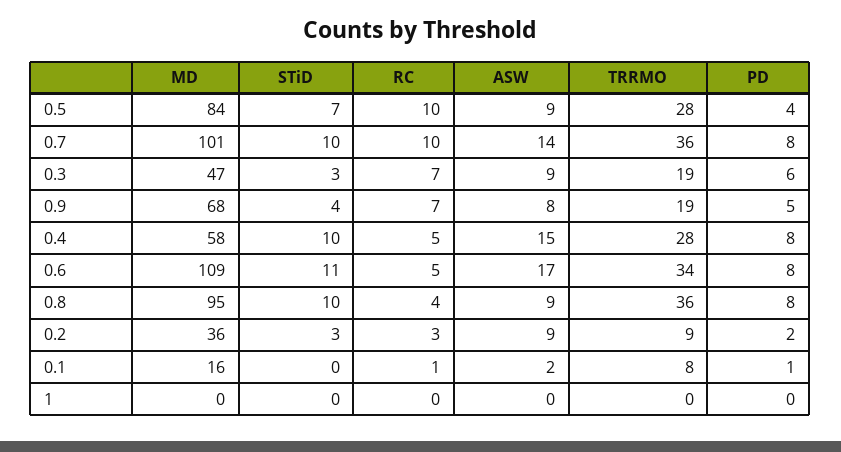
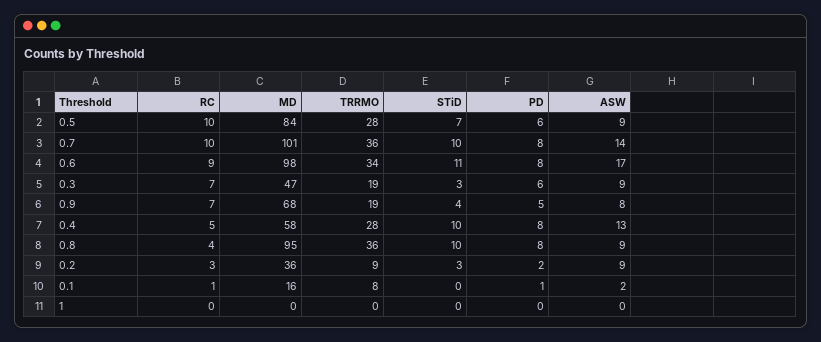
  {
    "MD": {
      "0.5": 84,
      "0.7": 101,
      "0.3": 47,
      "0.9": 68,
      "0.4": 58,
-     "0.6": 109,
+     "0.6": 98,
      "0.8": 95,
      "0.2": 36,
      "0.1": 16,
      "1": 0
    },
    "STiD": {
      "0.5": 7,
      "0.7": 10,
      "0.3": 3,
      "0.9": 4,
      "0.4": 10,
      "0.6": 11,
      "0.8": 10,
      "0.2": 3,
      "0.1": 0,
      "1": 0
    },
    "RC": {
      "0.5": 10,
      "0.7": 10,
      "0.3": 7,
      "0.9": 7,
      "0.4": 5,
-     "0.6": 5,
+     "0.6": 9,
      "0.8": 4,
      "0.2": 3,
      "0.1": 1,
      "1": 0
    },
    "ASW": {
      "0.5": 9,
      "0.7": 14,
      "0.3": 9,
      "0.9": 8,
-     "0.4": 15,
+     "0.4": 13,
      "0.6": 17,
      "0.8": 9,
      "0.2": 9,
      "0.1": 2,
      "1": 0
    },
    "TRRMO": {
      "0.5": 28,
      "0.7": 36,
      "0.3": 19,
      "0.9": 19,
      "0.4": 28,
      "0.6": 34,
      "0.8": 36,
      "0.2": 9,
      "0.1": 8,
      "1": 0
    },
    "PD": {
-     "0.5": 4,
+     "0.5": 6,
      "0.7": 8,
      "0.3": 6,
      "0.9": 5,
      "0.4": 8,
      "0.6": 8,
      "0.8": 8,
      "0.2": 2,
      "0.1": 1,
      "1": 0
    }
  }

